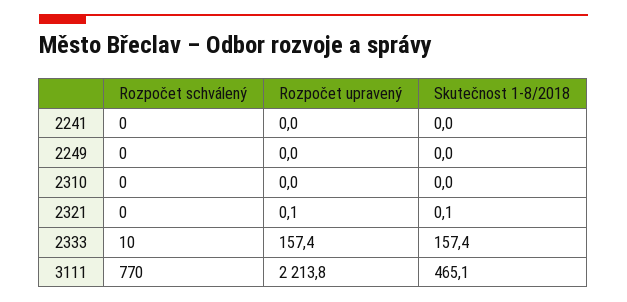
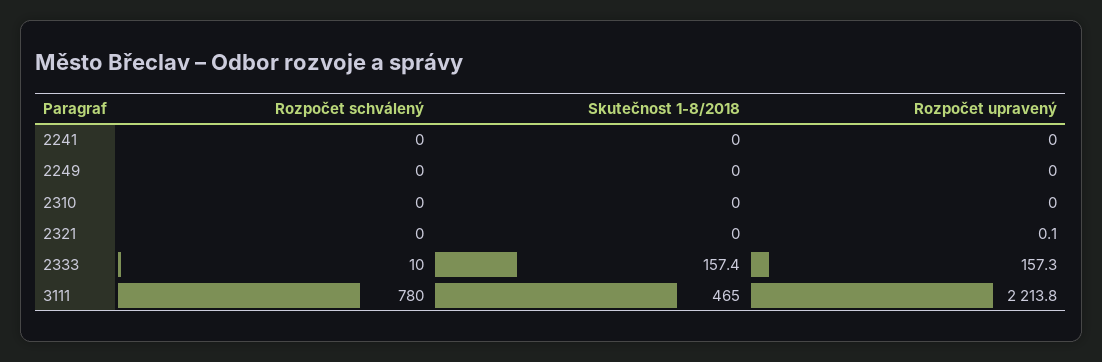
  {
    "Rozpočet schválený": {
      "2241": 0,
      "2249": 0,
      "2310": 0,
      "2321": 0,
      "2333": 10,
-     "3111": 770
+     "3111": 780
    },
    "Rozpočet upravený": {
      "2241": 0,
      "2249": 0,
      "2310": 0,
      "2321": 0.1,
-     "2333": 157.4,
+     "2333": 157.3,
      "3111": 2213.8
    },
    "Skutečnost 1-8/2018": {
      "2241": 0,
      "2249": 0,
      "2310": 0,
-     "2321": 0.1,
+     "2321": 0,
      "2333": 157.4,
-     "3111": 465.1
+     "3111": 465
    }
  }

